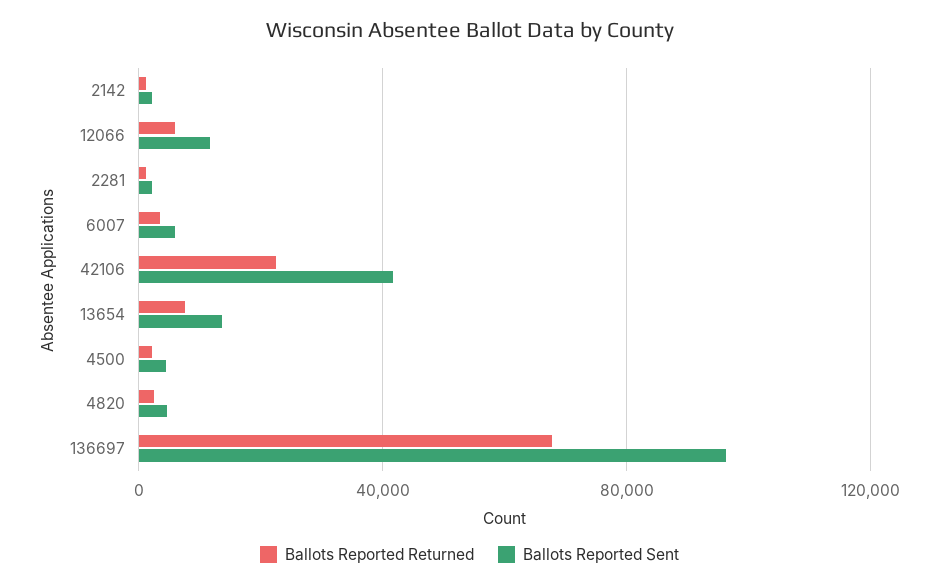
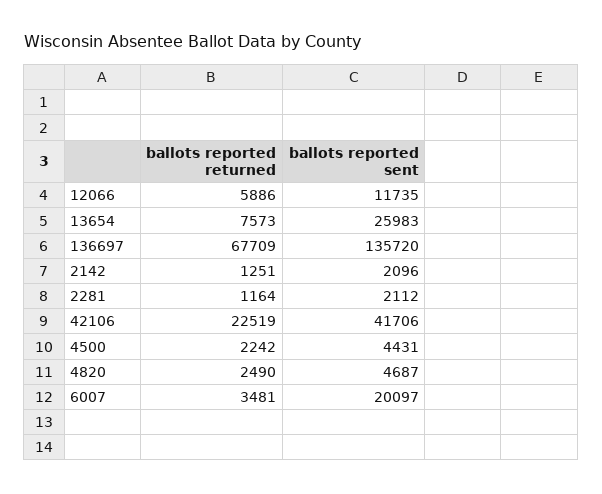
  {
    "Ballots Reported Returned": {
      "2142": 1251,
      "12066": 5886,
      "2281": 1164,
      "6007": 3481,
      "42106": 22519,
      "13654": 7573,
      "4500": 2242,
      "4820": 2490,
      "136697": 67709
    },
    "Ballots Reported Sent": {
      "2142": 2096,
      "12066": 11735,
      "2281": 2112,
-     "6007": 5000,
+     "6007": 20097,
      "42106": 41706,
-     "13654": 15000,
+     "13654": 25983,
      "4500": 4431,
      "4820": 4687,
-     "136697": 95000
+     "136697": 135720
    }
  }

